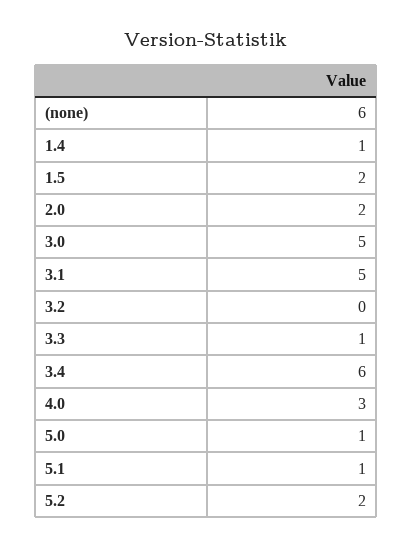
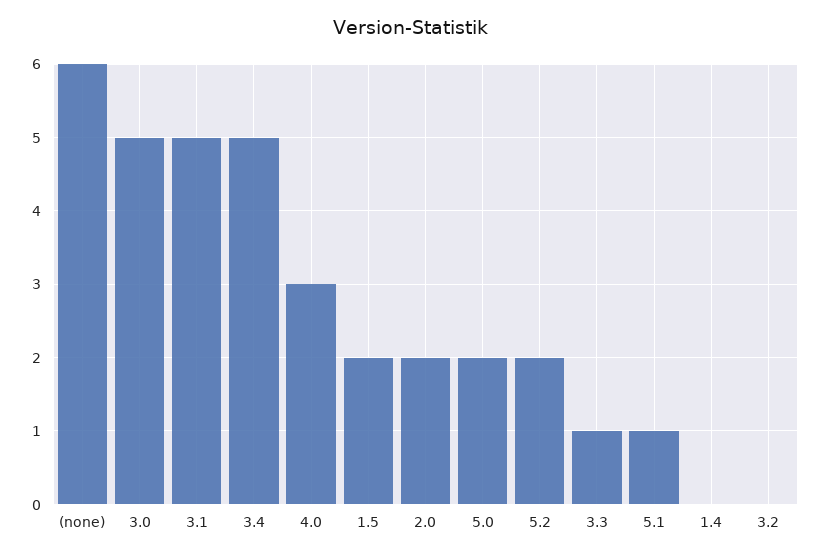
  {
    "(none)": 6,
-   "1.4": 1,
+   "1.4": 0,
    "1.5": 2,
    "2.0": 2,
    "3.0": 5,
    "3.1": 5,
    "3.2": 0,
    "3.3": 1,
-   "3.4": 6,
+   "3.4": 5,
    "4.0": 3,
-   "5.0": 1,
+   "5.0": 2,
    "5.1": 1,
    "5.2": 2
  }

